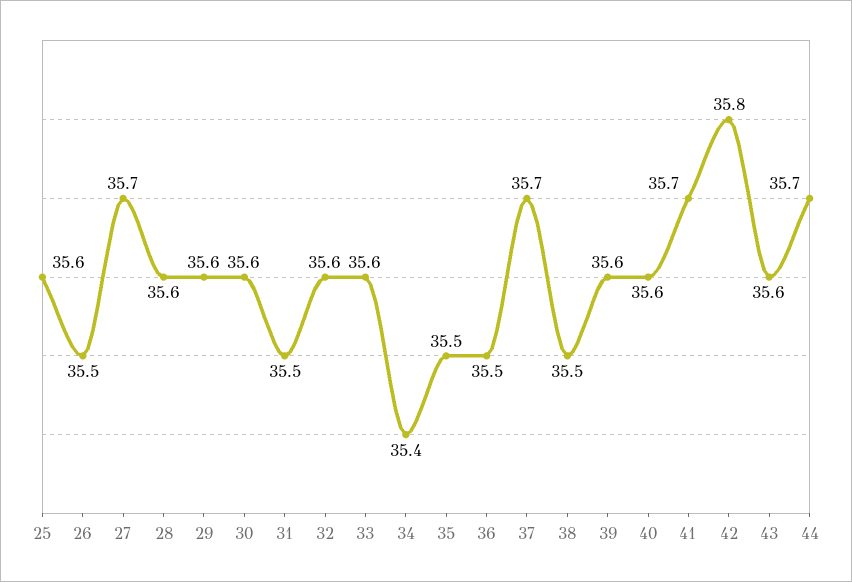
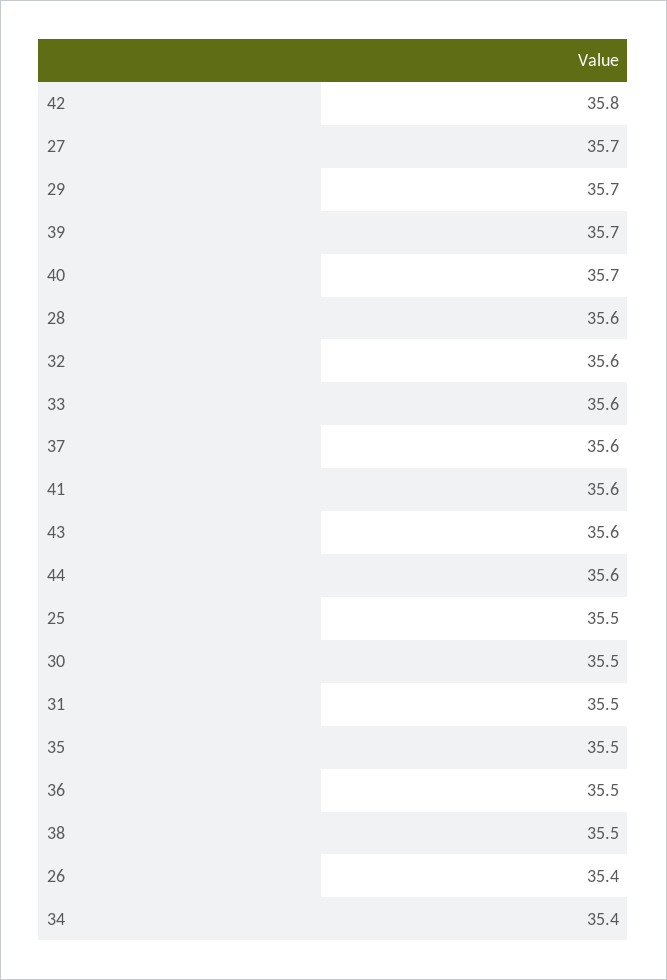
  {
-   "25": 35.6,
+   "25": 35.5,
-   "26": 35.5,
+   "26": 35.4,
    "27": 35.7,
    "28": 35.6,
-   "29": 35.6,
+   "29": 35.7,
-   "30": 35.6,
+   "30": 35.5,
    "31": 35.5,
    "32": 35.6,
    "33": 35.6,
    "34": 35.4,
    "35": 35.5,
    "36": 35.5,
-   "37": 35.7,
+   "37": 35.6,
    "38": 35.5,
-   "39": 35.6,
+   "39": 35.7,
-   "40": 35.6,
+   "40": 35.7,
-   "41": 35.7,
+   "41": 35.6,
    "42": 35.8,
    "43": 35.6,
-   "44": 35.7
+   "44": 35.6
  }

